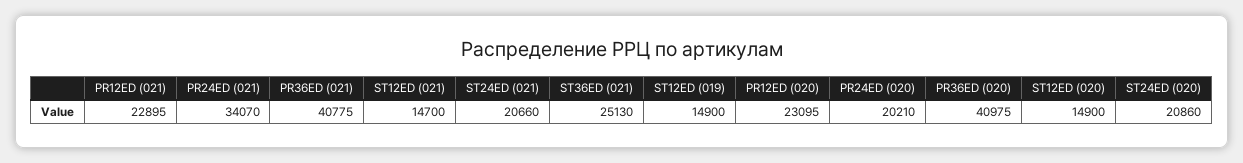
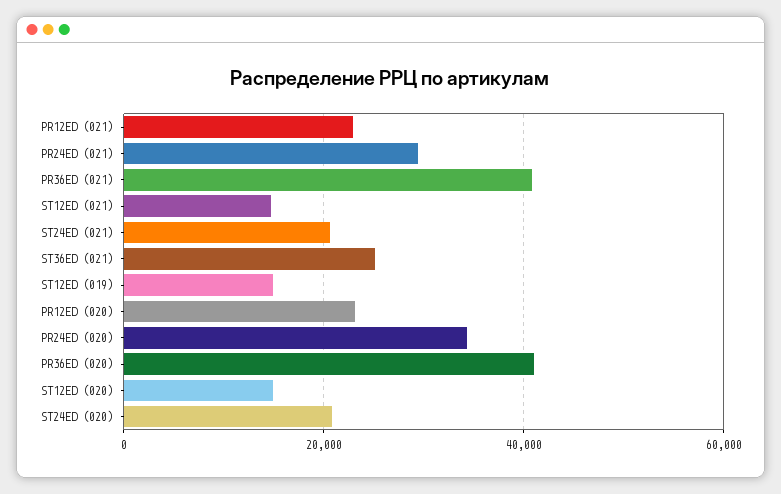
  {
    "PR12ED (021)": 22895,
-   "PR24ED (021)": 34070,
+   "PR24ED (021)": 30000,
    "PR36ED (021)": 40775,
    "ST12ED (021)": 14700,
    "ST24ED (021)": 20660,
    "ST36ED (021)": 25130,
    "ST12ED (019)": 14900,
    "PR12ED (020)": 23095,
-   "PR24ED (020)": 20210,
+   "PR24ED (020)": 34000,
    "PR36ED (020)": 40975,
    "ST12ED (020)": 14900,
    "ST24ED (020)": 20860
  }

